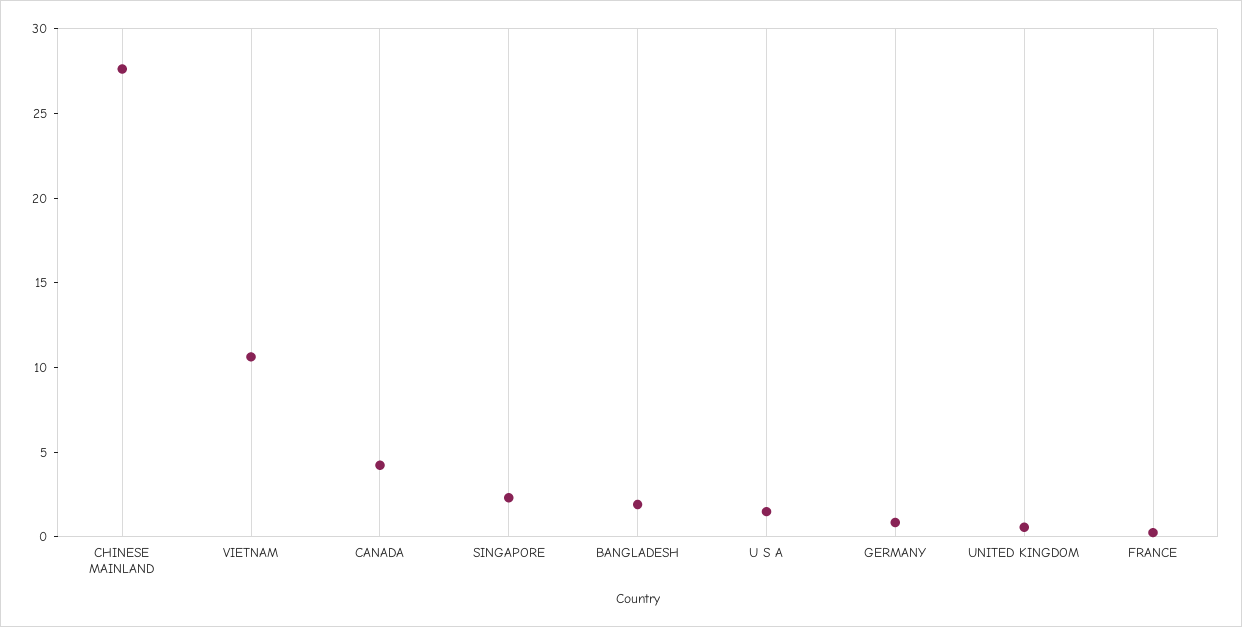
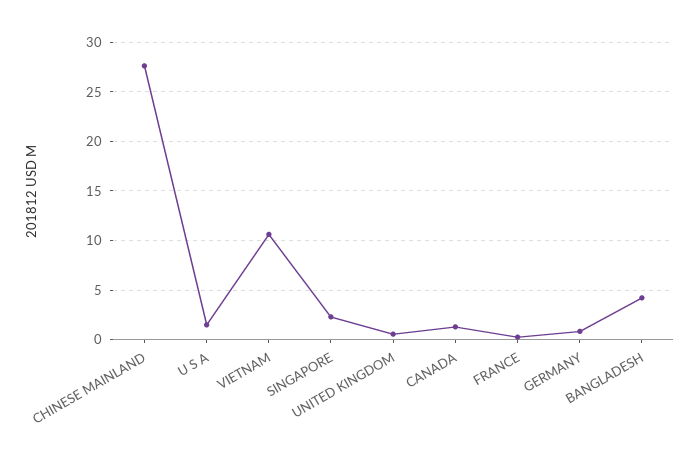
  {
    "CHINESE MAINLAND": 28,
    "VIETNAM": 11,
-   "CANADA": 4,
+   "CANADA": 1,
    "SINGAPORE": 2,
-   "BANGLADESH": 2,
+   "BANGLADESH": 4,
    "U S A": 1,
    "GERMANY": 1,
    "UNITED KINGDOM": 1,
    "FRANCE": 0
  }

